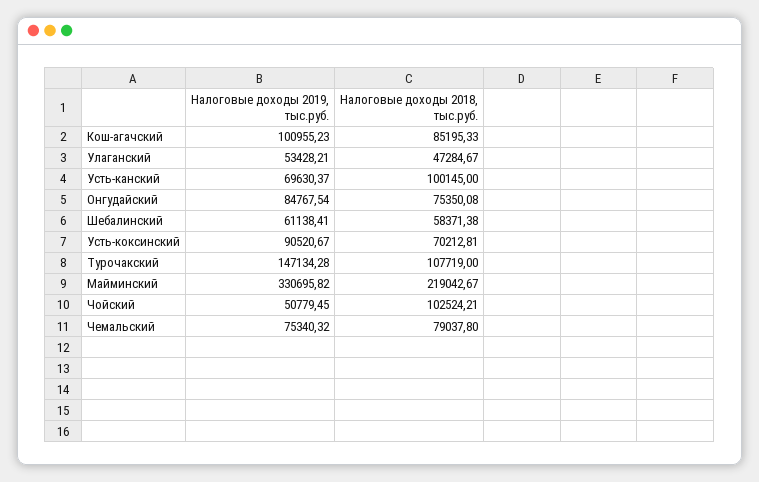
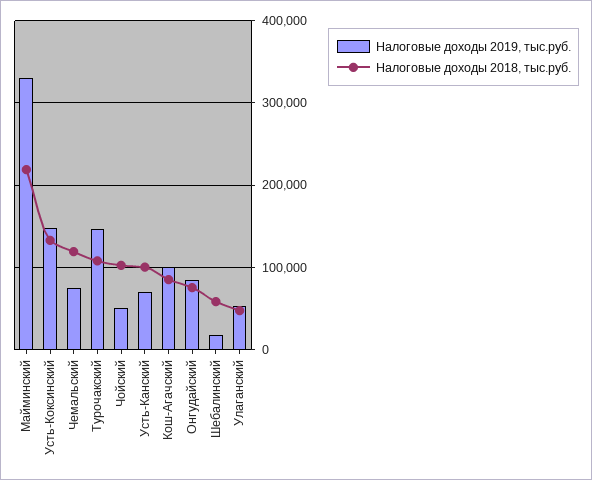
  {
    "Налоговые доходы 2019, тыс.руб.": {
      "Кош-агачский": 100955.23,
      "Улаганский": 53428.21,
      "Усть-канский": 69630.37,
      "Онгудайский": 84767.54,
-     "Шебалинский": 61138.41,
+     "Шебалинский": 20000,
-     "Усть-коксинский": 90520.67,
+     "Усть-коксинский": 150000,
      "Турочакский": 147134.28,
      "Майминский": 330695.82,
      "Чойский": 50779.45,
      "Чемальский": 75340.32
    },
    "Налоговые доходы 2018, тыс.руб.": {
      "Кош-агачский": 85195.33,
      "Улаганский": 47284.67,
      "Усть-канский": 100145,
      "Онгудайский": 75350.08,
      "Шебалинский": 58371.38,
-     "Усть-коксинский": 70212.81,
+     "Усть-коксинский": 130000,
      "Турочакский": 107719,
      "Майминский": 219042.67,
      "Чойский": 102524.21,
-     "Чемальский": 79037.8
+     "Чемальский": 120000
    }
  }

